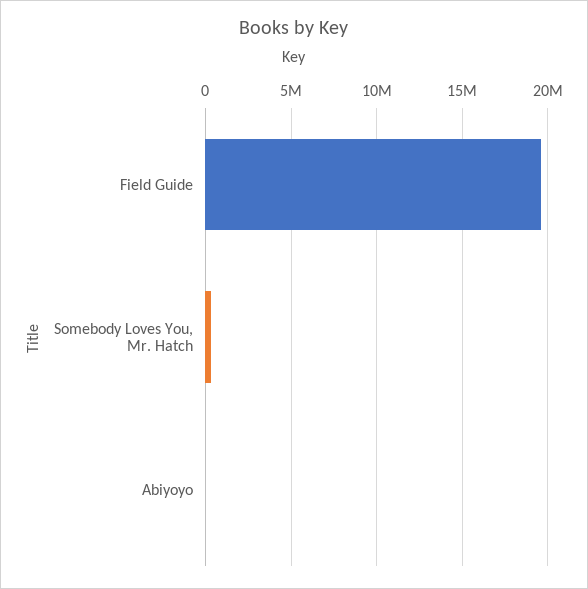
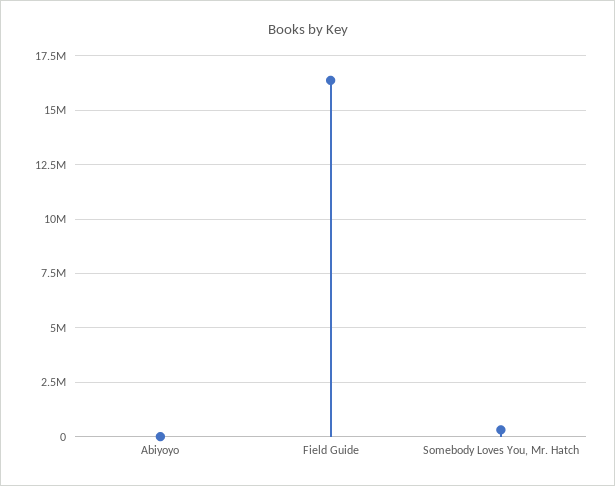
  {
-   "Field Guide": 19500000,
+   "Field Guide": 16500000,
    "Somebody Loves You, Mr. Hatch": 500000,
    "Abiyoyo": 0
  }

